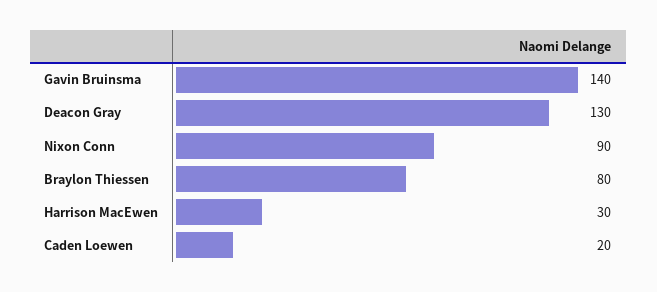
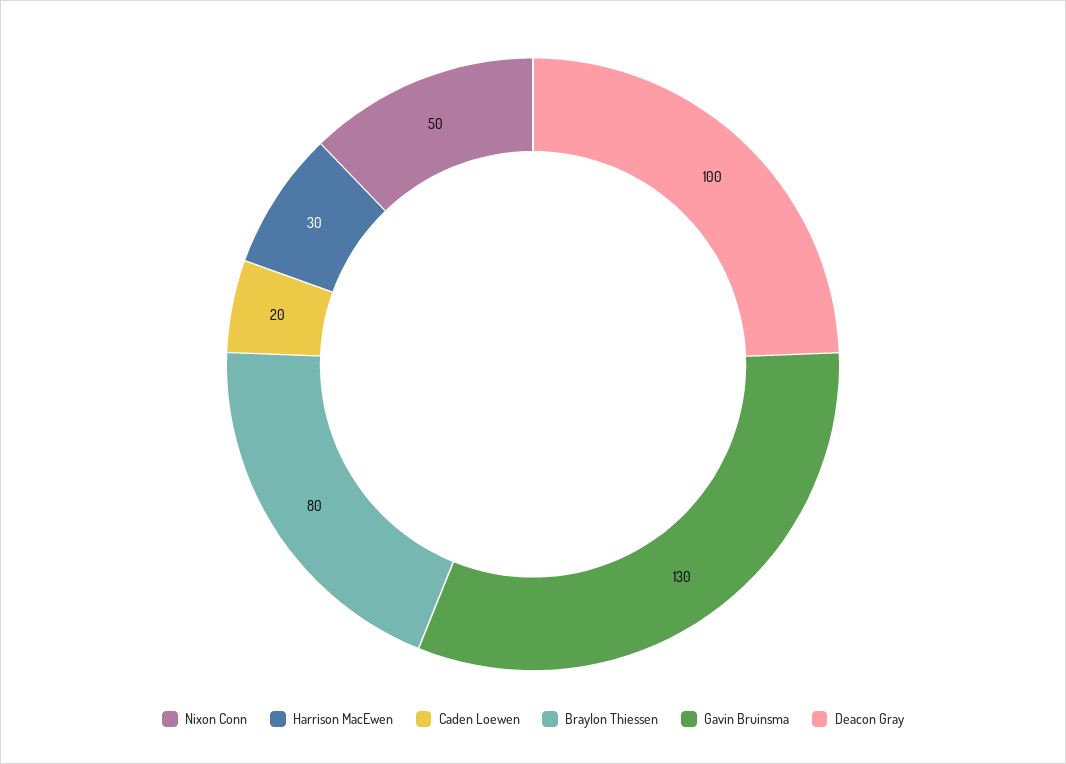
  {
-   "Gavin Bruinsma": 140,
+   "Gavin Bruinsma": 130,
-   "Deacon Gray": 130,
+   "Deacon Gray": 100,
-   "Nixon Conn": 90,
+   "Nixon Conn": 50,
    "Braylon Thiessen": 80,
    "Harrison MacEwen": 30,
    "Caden Loewen": 20
  }

